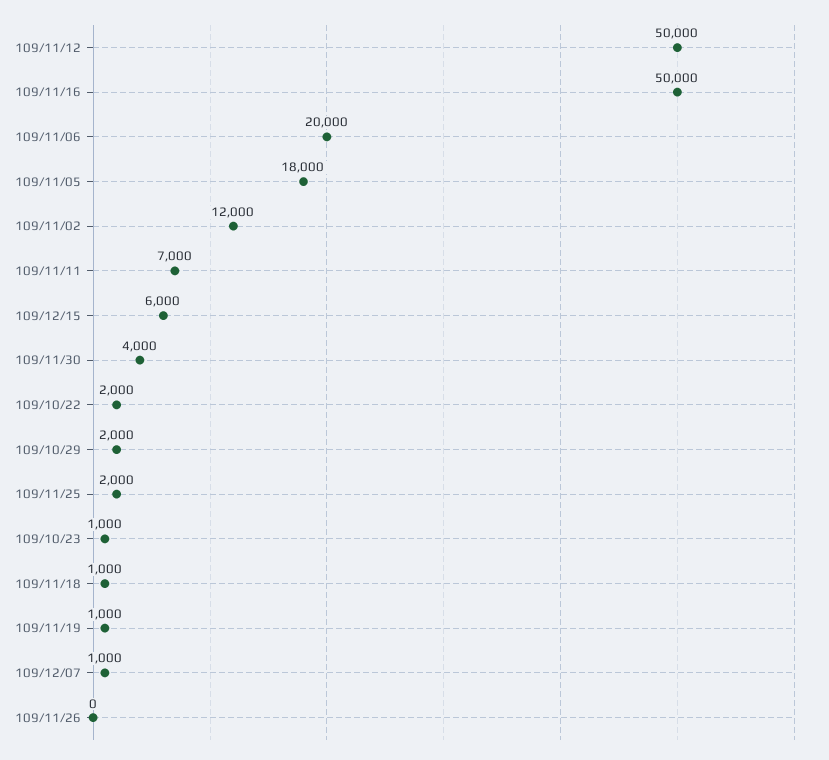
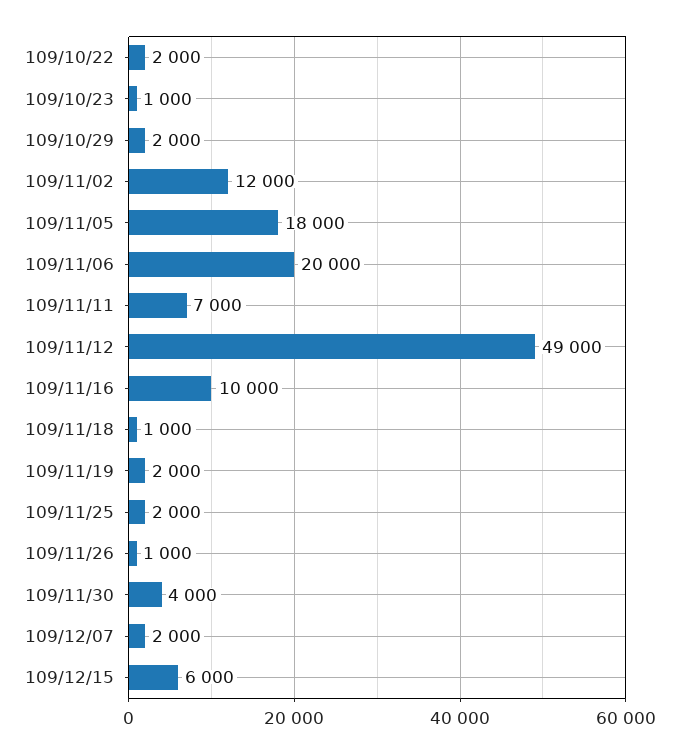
  {
-   "109/11/12": 50000,
+   "109/11/12": 49000,
-   "109/11/16": 50000,
+   "109/11/16": 10000,
    "109/11/06": 20000,
    "109/11/05": 18000,
    "109/11/02": 12000,
    "109/11/11": 7000,
    "109/12/15": 6000,
    "109/11/30": 4000,
    "109/10/22": 2000,
    "109/10/29": 2000,
    "109/11/25": 2000,
    "109/10/23": 1000,
    "109/11/18": 1000,
-   "109/11/19": 1000,
+   "109/11/19": 2000,
-   "109/12/07": 1000,
+   "109/12/07": 2000,
-   "109/11/26": 0
+   "109/11/26": 1000
  }

